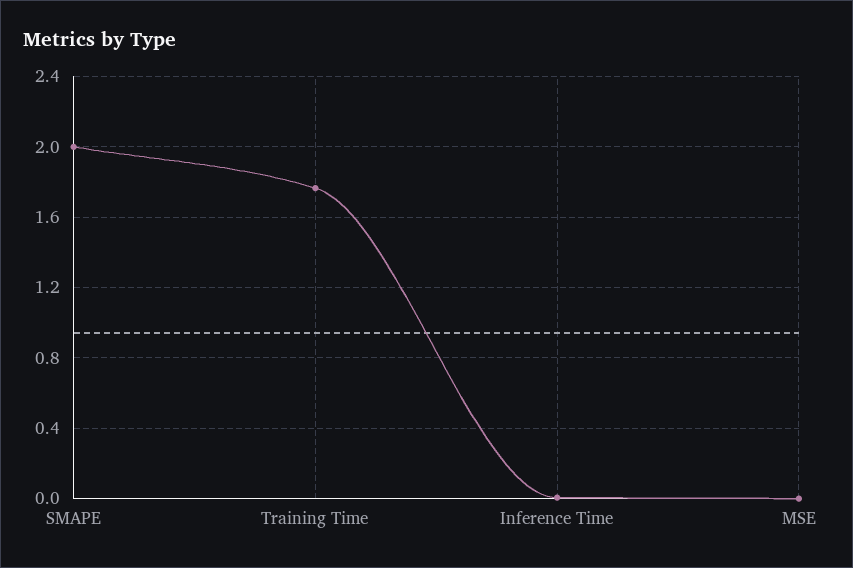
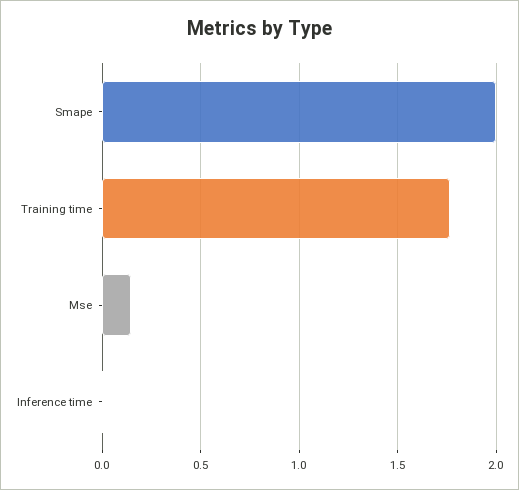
  {
    "SMAPE": 2,
    "Training Time": 1.75,
    "Inference Time": 0,
-   "MSE": 0
+   "MSE": 0.15
  }

